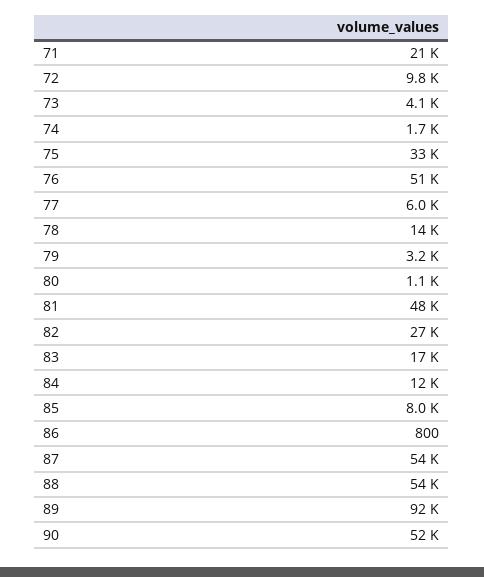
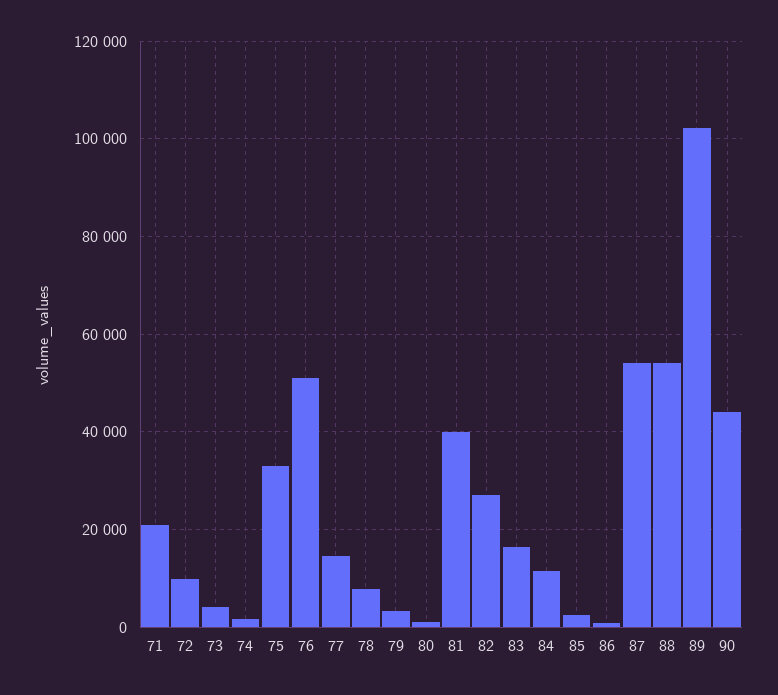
  {
    "71": 21000,
    "72": 9800,
    "73": 4100,
    "74": 1700,
    "75": 33000,
    "76": 51000,
-   "77": 6000,
+   "77": 14000,
-   "78": 14000,
+   "78": 8000,
    "79": 3200,
    "80": 1100,
-   "81": 48000,
+   "81": 40000,
    "82": 27000,
    "83": 17000,
    "84": 12000,
-   "85": 8000,
+   "85": 2000,
    "86": 800,
    "87": 54000,
    "88": 54000,
-   "89": 92000,
+   "89": 102000,
-   "90": 52000
+   "90": 44000
  }

